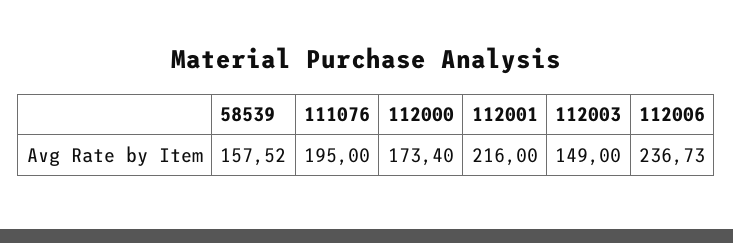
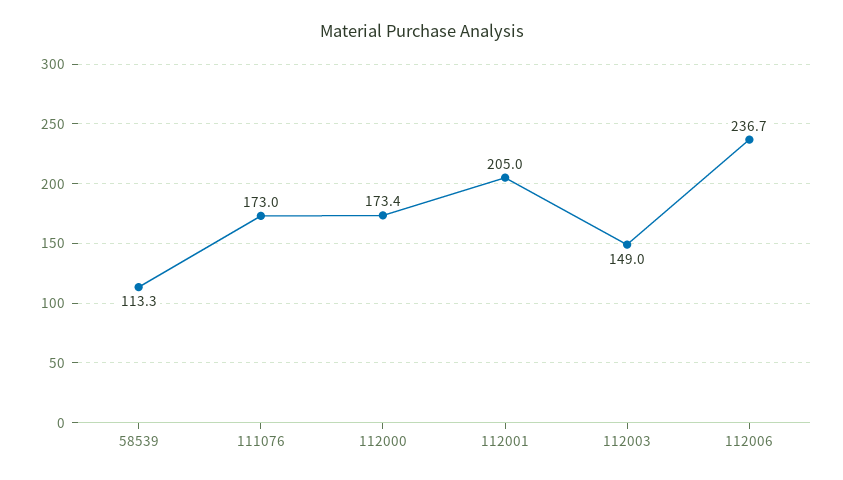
  {
-   "58539": 157.52,
+   "58539": 113.3,
-   "111076": 195,
+   "111076": 173,
    "112000": 173.4,
-   "112001": 216,
+   "112001": 205,
    "112003": 149,
    "112006": 236.73
  }

